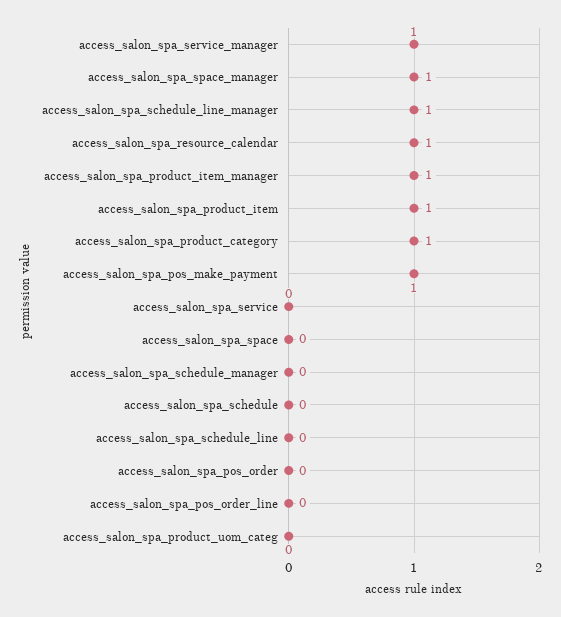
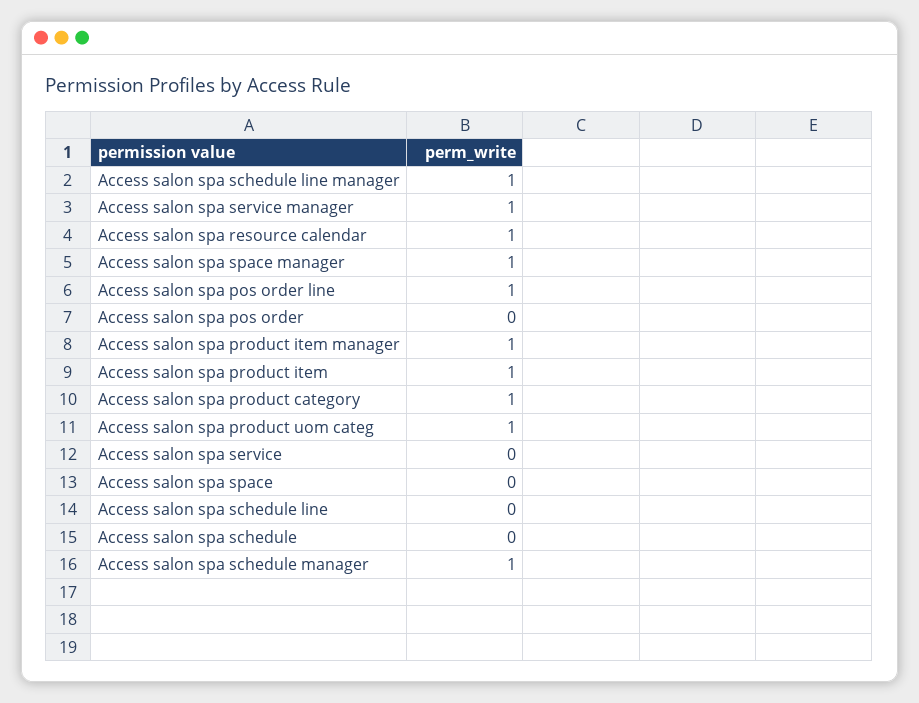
  {
    "access_salon_spa_service_manager": 1,
    "access_salon_spa_space_manager": 1,
    "access_salon_spa_schedule_line_manager": 1,
    "access_salon_spa_resource_calendar": 1,
    "access_salon_spa_product_item_manager": 1,
    "access_salon_spa_product_item": 1,
    "access_salon_spa_product_category": 1,
-   "access_salon_spa_pos_make_payment": 1,
    "access_salon_spa_service": 0,
    "access_salon_spa_space": 0,
-   "access_salon_spa_schedule_manager": 0,
+   "access_salon_spa_schedule_manager": 1,
    "access_salon_spa_schedule": 0,
    "access_salon_spa_schedule_line": 0,
    "access_salon_spa_pos_order": 0,
-   "access_salon_spa_pos_order_line": 0,
+   "access_salon_spa_pos_order_line": 1,
-   "access_salon_spa_product_uom_categ": 0
+   "access_salon_spa_product_uom_categ": 1
  }

